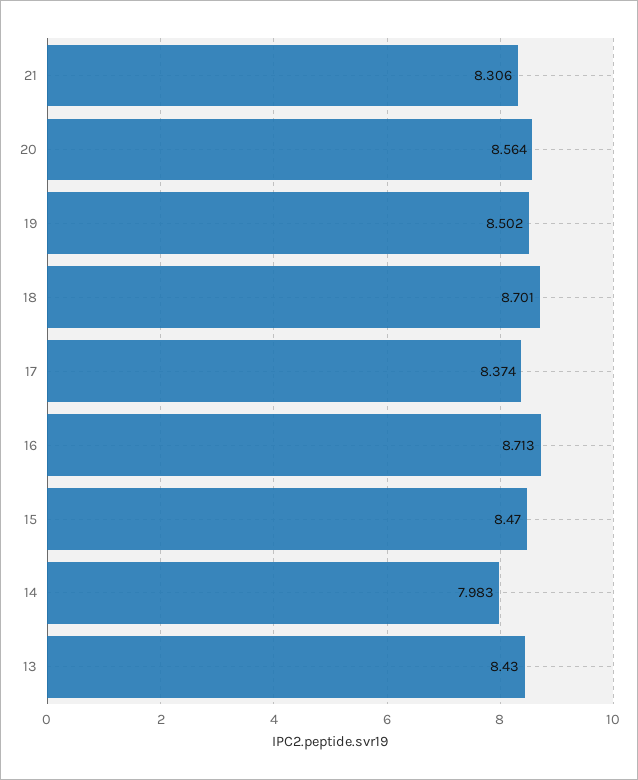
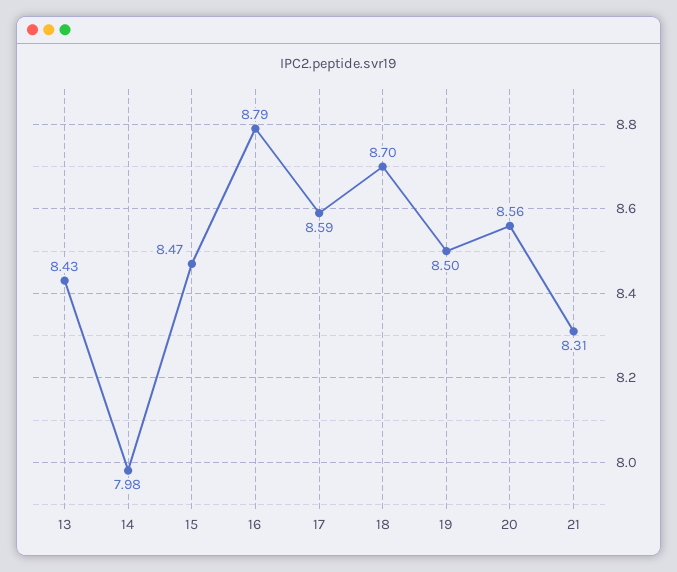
  {
    "21": 8.306,
    "20": 8.564,
    "19": 8.502,
    "18": 8.701,
-   "17": 8.374,
+   "17": 8.59,
-   "16": 8.713,
+   "16": 8.79,
    "15": 8.47,
    "14": 7.983,
    "13": 8.43
  }

